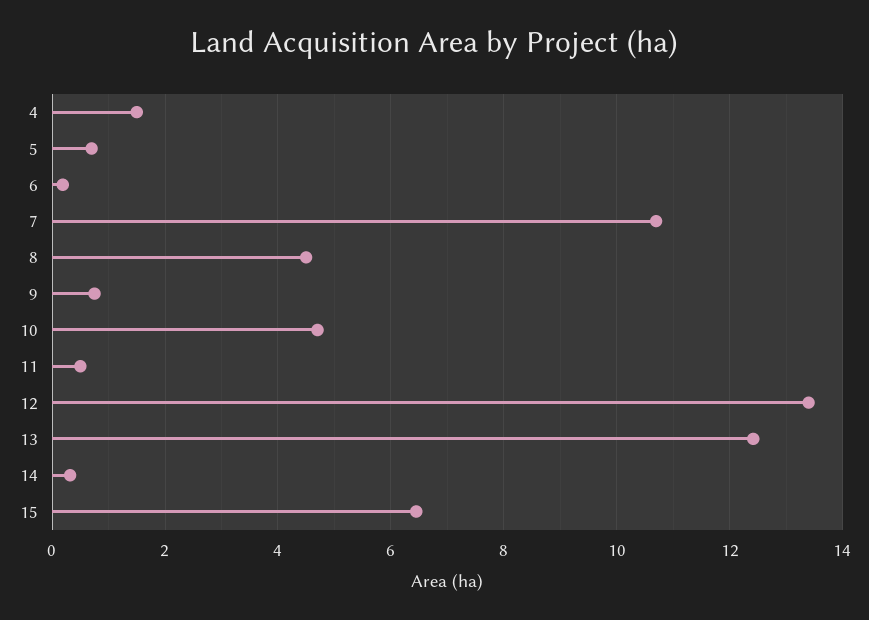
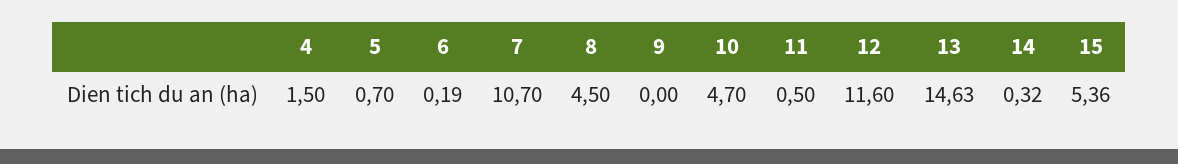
  {
    "4": 1.5,
    "5": 0.7,
    "6": 0.19,
    "7": 10.7,
    "8": 4.5,
-   "9": 0.8,
+   "9": 0,
    "10": 4.7,
    "11": 0.5,
-   "12": 13.4,
+   "12": 11.6,
-   "13": 12.4,
+   "13": 14.63,
    "14": 0.32,
-   "15": 6.4
+   "15": 5.36
  }

